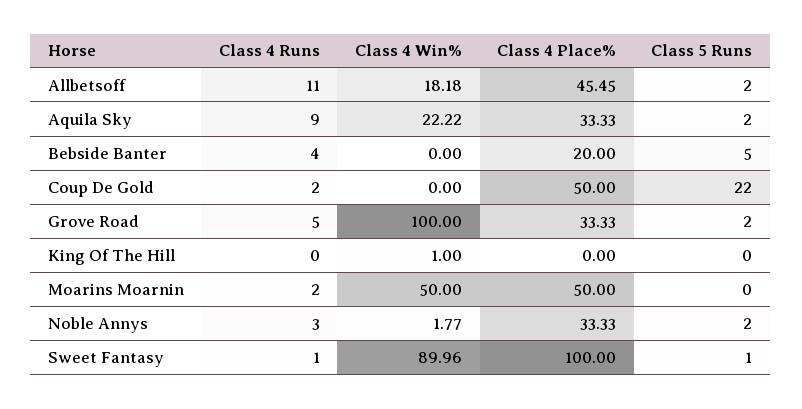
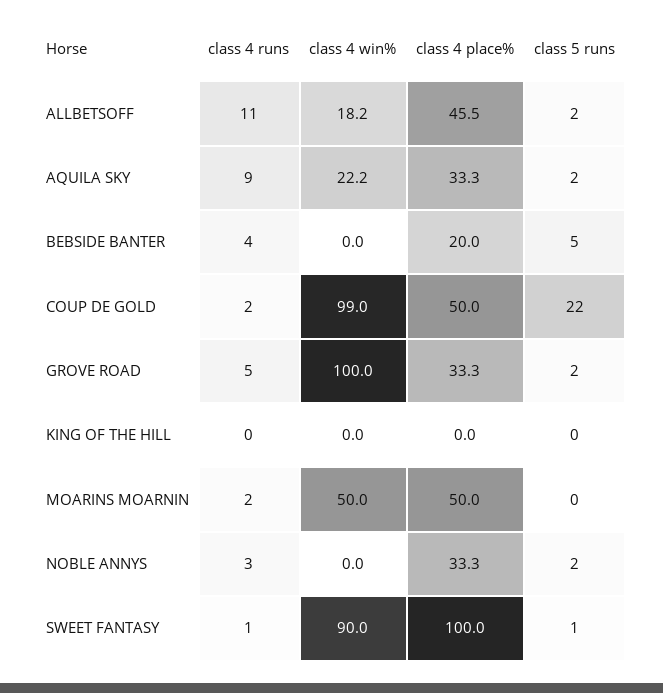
  {
    "Class 4 Runs": {
      "Allbetsoff": 11,
      "Aquila Sky": 9,
      "Bebside Banter": 4,
      "Coup De Gold": 2,
      "Grove Road": 5,
      "King Of The Hill": 0,
      "Moarins Moarnin": 2,
      "Noble Annys": 3,
      "Sweet Fantasy": 1
    },
    "Class 4 Win%": {
      "Allbetsoff": 18.18,
      "Aquila Sky": 22.22,
      "Bebside Banter": 0,
-     "Coup De Gold": 0,
+     "Coup De Gold": 99,
      "Grove Road": 100,
-     "King Of The Hill": 1,
+     "King Of The Hill": 0,
      "Moarins Moarnin": 50,
-     "Noble Annys": 1.77,
+     "Noble Annys": 0,
      "Sweet Fantasy": 89.96
    },
    "Class 4 Place%": {
      "Allbetsoff": 45.45,
      "Aquila Sky": 33.33,
      "Bebside Banter": 20,
      "Coup De Gold": 50,
      "Grove Road": 33.33,
      "King Of The Hill": 0,
      "Moarins Moarnin": 50,
      "Noble Annys": 33.33,
      "Sweet Fantasy": 100
    },
    "Class 5 Runs": {
      "Allbetsoff": 2,
      "Aquila Sky": 2,
      "Bebside Banter": 5,
      "Coup De Gold": 22,
      "Grove Road": 2,
      "King Of The Hill": 0,
      "Moarins Moarnin": 0,
      "Noble Annys": 2,
      "Sweet Fantasy": 1
    }
  }

